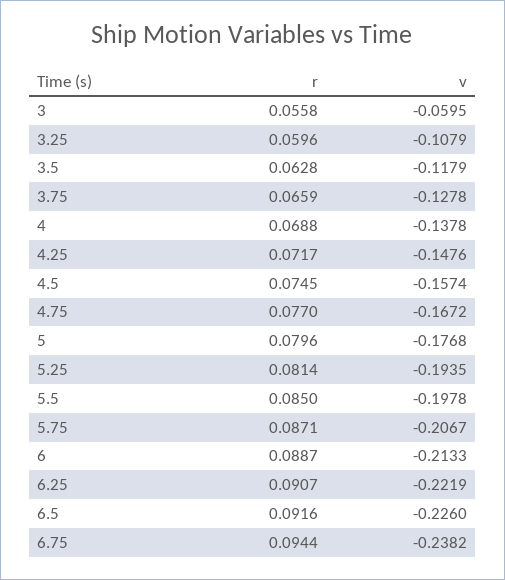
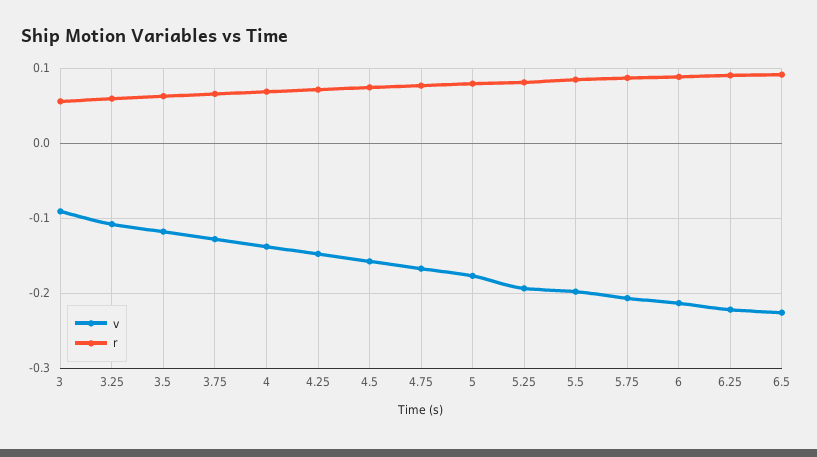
  {
    "r": {
      "3": 0.0558,
      "3.25": 0.0596,
      "3.5": 0.0628,
      "3.75": 0.0659,
      "4": 0.0688,
      "4.25": 0.0717,
      "4.5": 0.0745,
      "4.75": 0.077,
      "5": 0.0796,
      "5.25": 0.0814,
      "5.5": 0.085,
      "5.75": 0.0871,
      "6": 0.0887,
      "6.25": 0.0907,
-     "6.5": 0.0916,
+     "6.5": 0.0916
-     "6.75": 0.0944
    },
    "v": {
-     "3": -0.0595,
+     "3": -0.09,
      "3.25": -0.1079,
      "3.5": -0.1179,
      "3.75": -0.1278,
      "4": -0.1378,
      "4.25": -0.1476,
      "4.5": -0.1574,
      "4.75": -0.1672,
      "5": -0.1768,
      "5.25": -0.1935,
      "5.5": -0.1978,
      "5.75": -0.2067,
      "6": -0.2133,
      "6.25": -0.2219,
-     "6.5": -0.226,
+     "6.5": -0.226
-     "6.75": -0.2382
    }
  }

